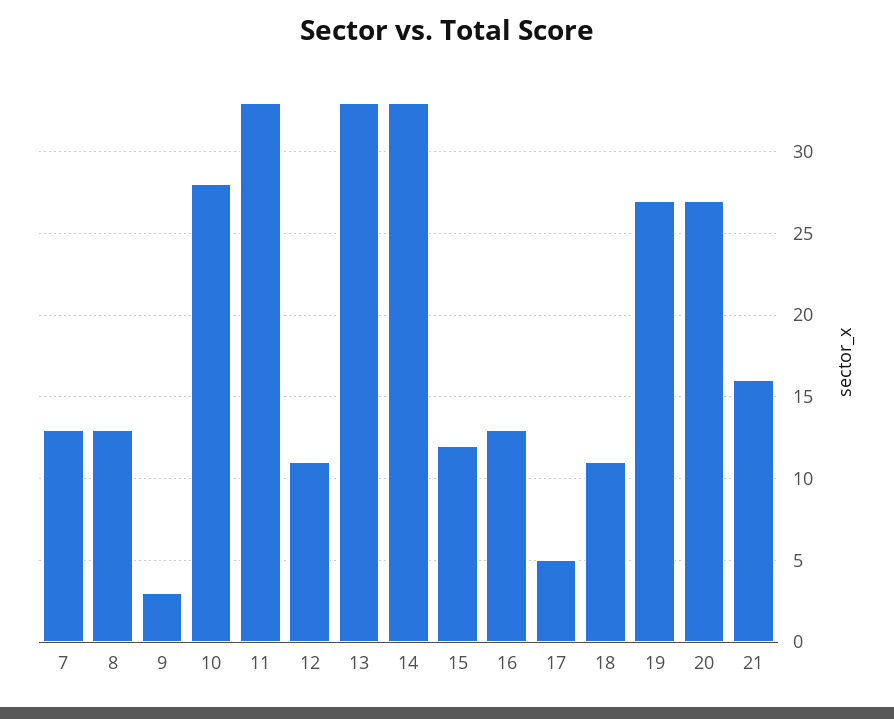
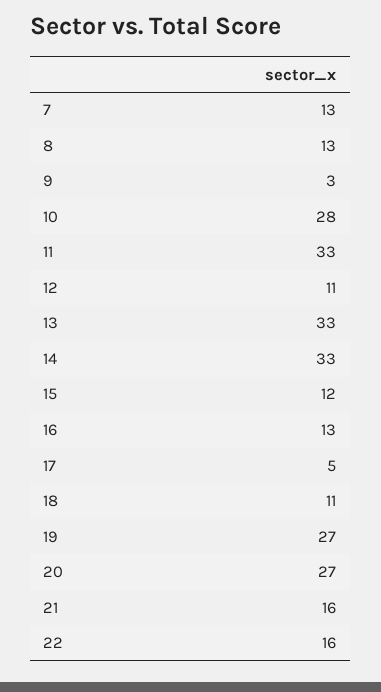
  {
    "7": 13,
    "8": 13,
    "9": 3,
    "10": 28,
    "11": 33,
    "12": 11,
    "13": 33,
    "14": 33,
    "15": 12,
    "16": 13,
    "17": 5,
    "18": 11,
    "19": 27,
    "20": 27,
-   "21": 16
+   "21": 16,
+   "22": 16
  }

